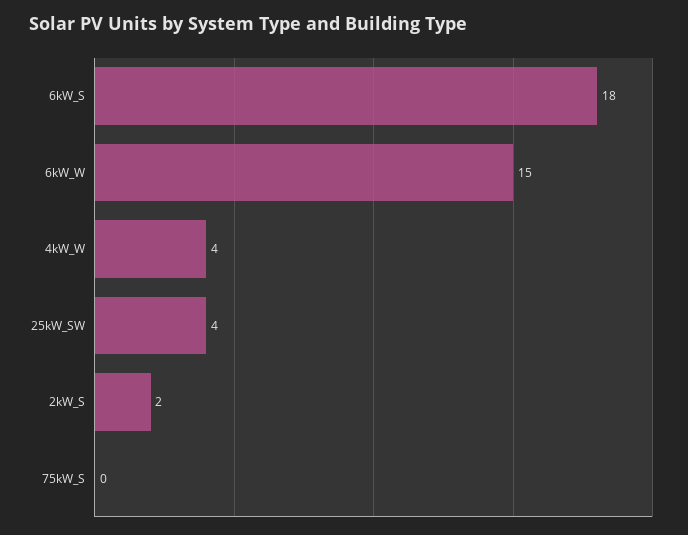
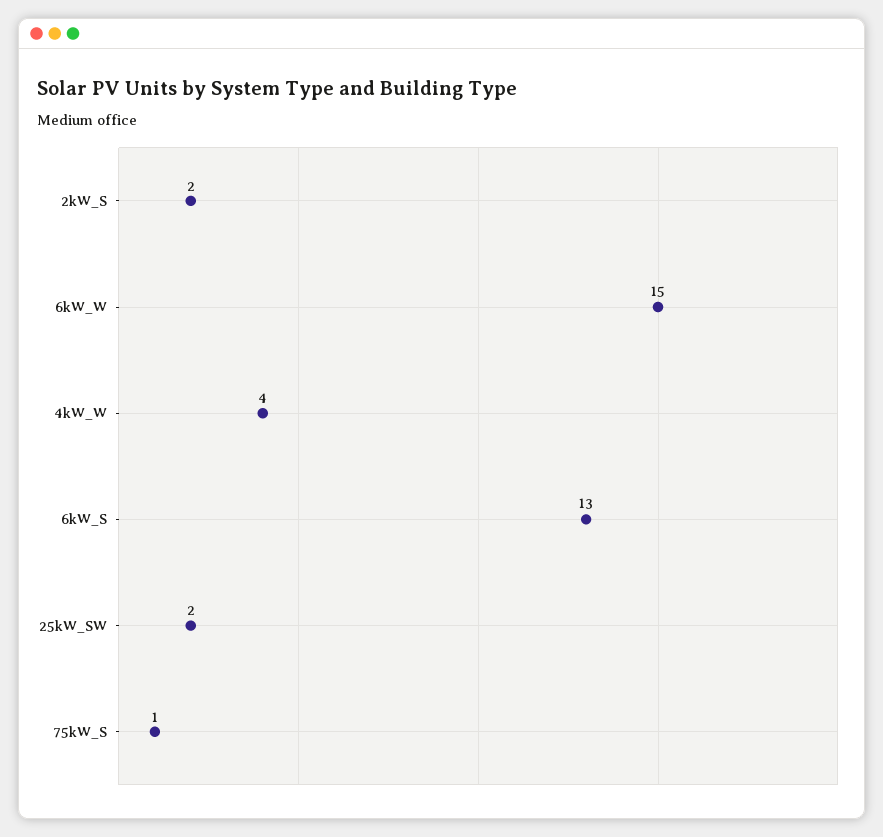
  {
-   "6kW_S": 18,
+   "6kW_S": 13,
    "6kW_W": 15,
    "4kW_W": 4,
-   "25kW_SW": 4,
+   "25kW_SW": 2,
    "2kW_S": 2,
-   "75kW_S": 0
+   "75kW_S": 1
  }

